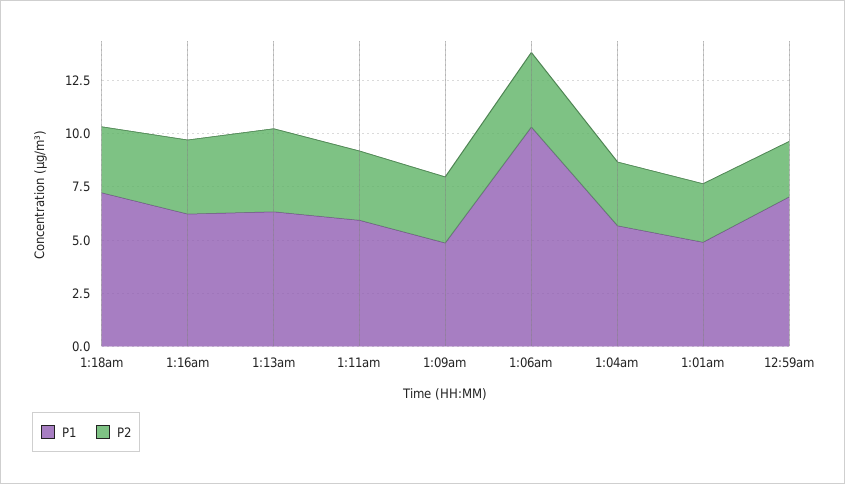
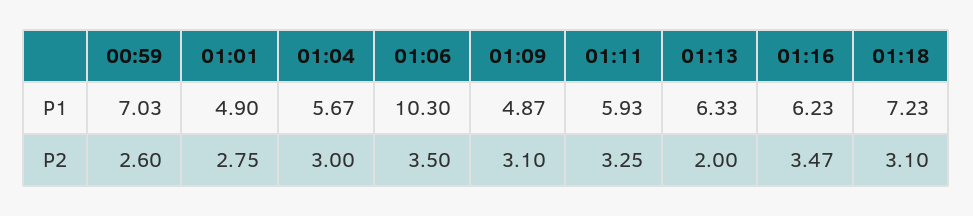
  {
    "P1": {
      "1:18am": 7.23,
      "1:16am": 6.23,
      "1:13am": 6.33,
      "1:11am": 5.93,
      "1:09am": 4.87,
      "1:06am": 10.3,
      "1:04am": 5.67,
      "1:01am": 4.9,
      "12:59am": 7.03
    },
    "P2": {
      "1:18am": 3.1,
      "1:16am": 3.47,
-     "1:13am": 4,
+     "1:13am": 2,
      "1:11am": 3.25,
      "1:09am": 3.1,
      "1:06am": 3.5,
      "1:04am": 3,
      "1:01am": 2.75,
      "12:59am": 2.6
    }
  }

